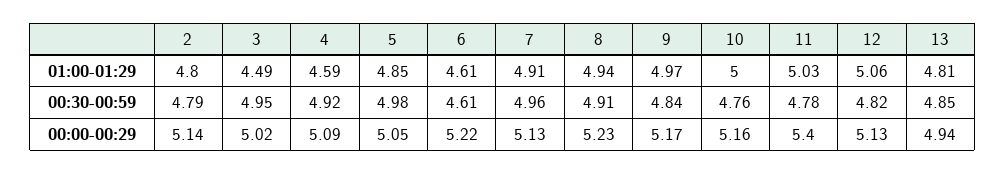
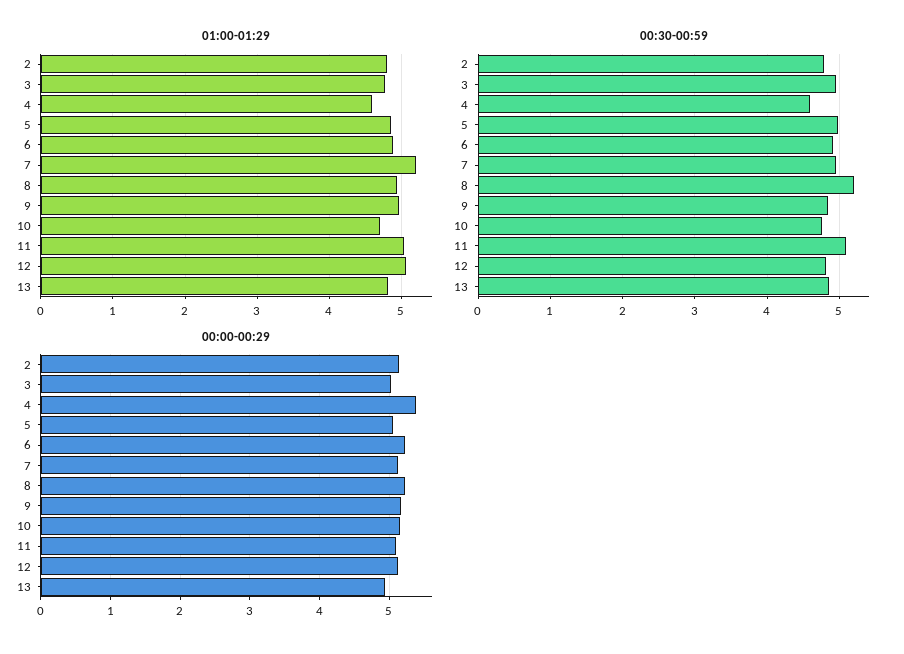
  {
    "01:00-01:29": {
      "2": 4.8,
-     "3": 4.49,
+     "3": 4.8,
      "4": 4.59,
      "5": 4.85,
-     "6": 4.61,
+     "6": 4.9,
-     "7": 4.91,
+     "7": 5.2,
      "8": 4.94,
      "9": 4.97,
-     "10": 5,
+     "10": 4.7,
      "11": 5.03,
      "12": 5.06,
      "13": 4.81
    },
    "00:30-00:59": {
      "2": 4.79,
      "3": 4.95,
-     "4": 4.92,
+     "4": 4.6,
      "5": 4.98,
-     "6": 4.61,
+     "6": 4.9,
      "7": 4.96,
-     "8": 4.91,
+     "8": 5.2,
      "9": 4.84,
      "10": 4.76,
-     "11": 4.78,
+     "11": 5.1,
      "12": 4.82,
      "13": 4.85
    },
    "00:00-00:29": {
      "2": 5.14,
      "3": 5.02,
-     "4": 5.09,
+     "4": 5.4,
      "5": 5.05,
      "6": 5.22,
      "7": 5.13,
      "8": 5.23,
      "9": 5.17,
      "10": 5.16,
-     "11": 5.4,
+     "11": 5.1,
      "12": 5.13,
      "13": 4.94
    }
  }

